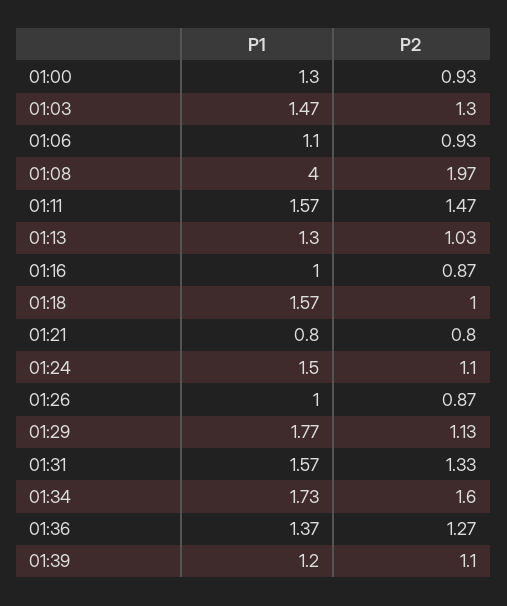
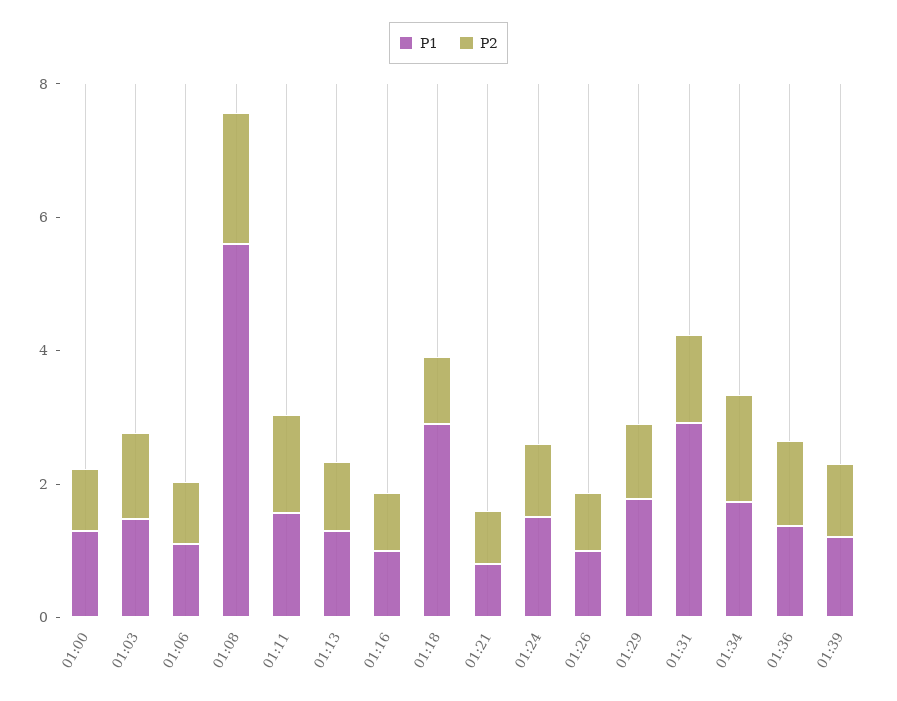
  {
    "P1": {
      "01:00": 1.3,
      "01:03": 1.47,
      "01:06": 1.1,
-     "01:08": 4,
+     "01:08": 5.5,
      "01:11": 1.57,
      "01:13": 1.3,
      "01:16": 1,
-     "01:18": 1.57,
+     "01:18": 3,
      "01:21": 0.8,
      "01:24": 1.5,
      "01:26": 1,
      "01:29": 1.77,
-     "01:31": 1.57,
+     "01:31": 3,
      "01:34": 1.73,
      "01:36": 1.37,
      "01:39": 1.2
    },
    "P2": {
      "01:00": 0.93,
      "01:03": 1.3,
      "01:06": 0.93,
      "01:08": 1.97,
      "01:11": 1.47,
      "01:13": 1.03,
      "01:16": 0.87,
      "01:18": 1,
      "01:21": 0.8,
      "01:24": 1.1,
      "01:26": 0.87,
      "01:29": 1.13,
      "01:31": 1.33,
      "01:34": 1.6,
      "01:36": 1.27,
      "01:39": 1.1
    }
  }

